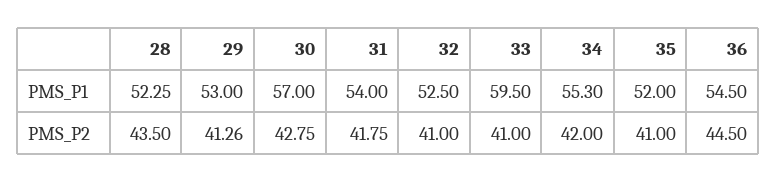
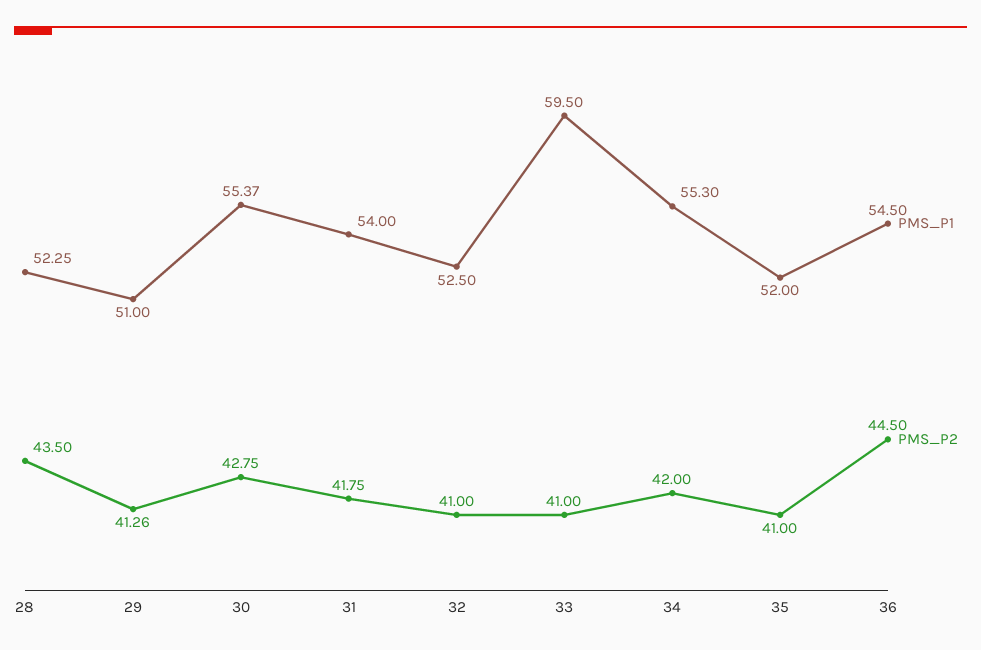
  {
    "PMS_P1": {
      "28": 52.25,
-     "29": 53,
+     "29": 51,
-     "30": 57,
+     "30": 55.37,
      "31": 54,
      "32": 52.5,
      "33": 59.5,
      "34": 55.3,
      "35": 52,
      "36": 54.5
    },
    "PMS_P2": {
      "28": 43.5,
      "29": 41.26,
      "30": 42.75,
      "31": 41.75,
      "32": 41,
      "33": 41,
      "34": 42,
      "35": 41,
      "36": 44.5
    }
  }

